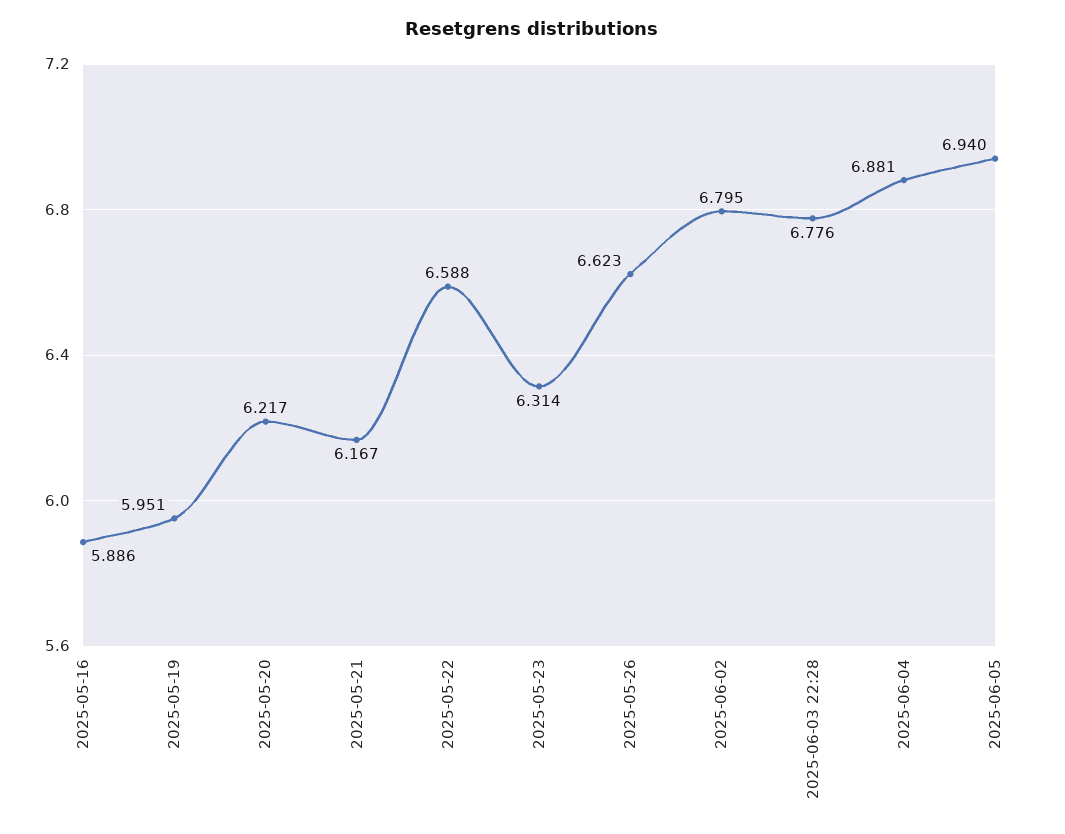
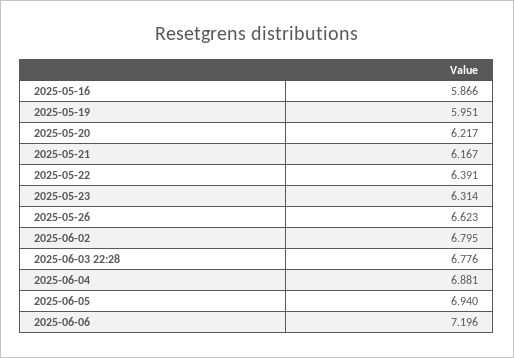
  {
-   "2025-05-16": 5.886,
+   "2025-05-16": 5.866,
    "2025-05-19": 5.951,
    "2025-05-20": 6.217,
    "2025-05-21": 6.167,
-   "2025-05-22": 6.588,
+   "2025-05-22": 6.391,
    "2025-05-23": 6.314,
    "2025-05-26": 6.623,
    "2025-06-02": 6.795,
    "2025-06-03 22:28": 6.776,
    "2025-06-04": 6.881,
-   "2025-06-05": 6.94
+   "2025-06-05": 6.94,
+   "2025-06-06": 7.196
  }

